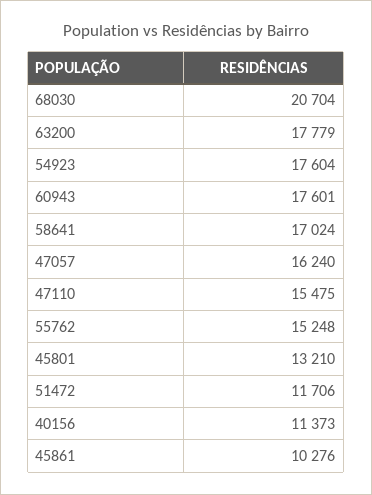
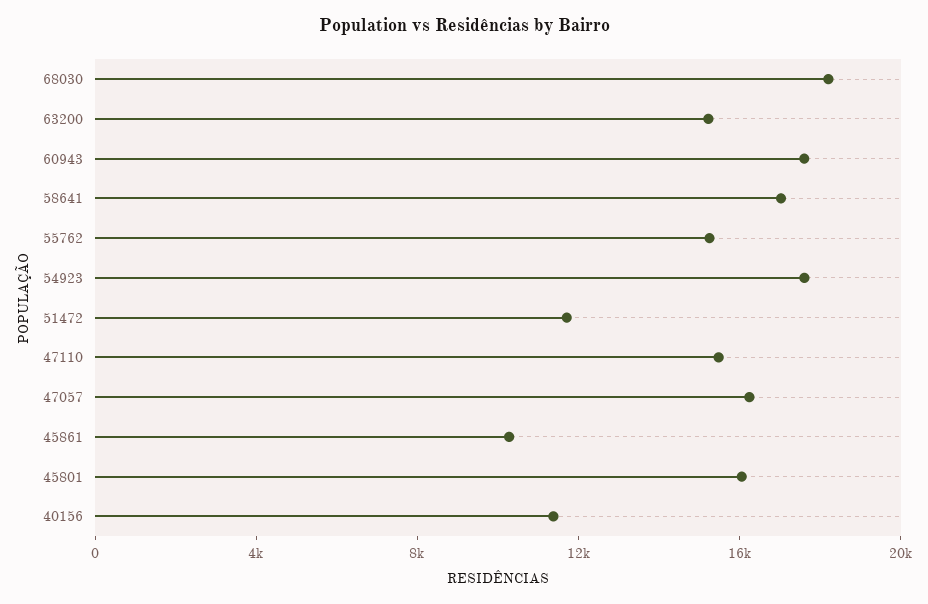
  {
-   "68030": 20704,
+   "68030": 18000,
-   "63200": 17779,
+   "63200": 15000,
    "54923": 17604,
    "60943": 17601,
    "58641": 17024,
    "47057": 16240,
    "47110": 15475,
    "55762": 15248,
-   "45801": 13210,
+   "45801": 16000,
    "51472": 11706,
    "40156": 11373,
    "45861": 10276
  }

